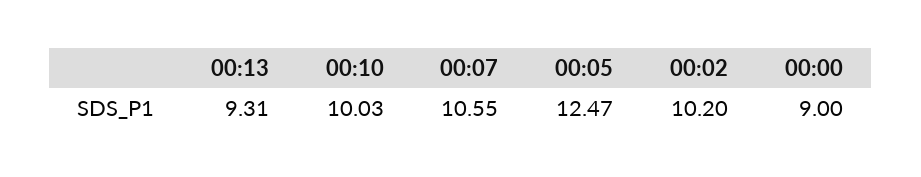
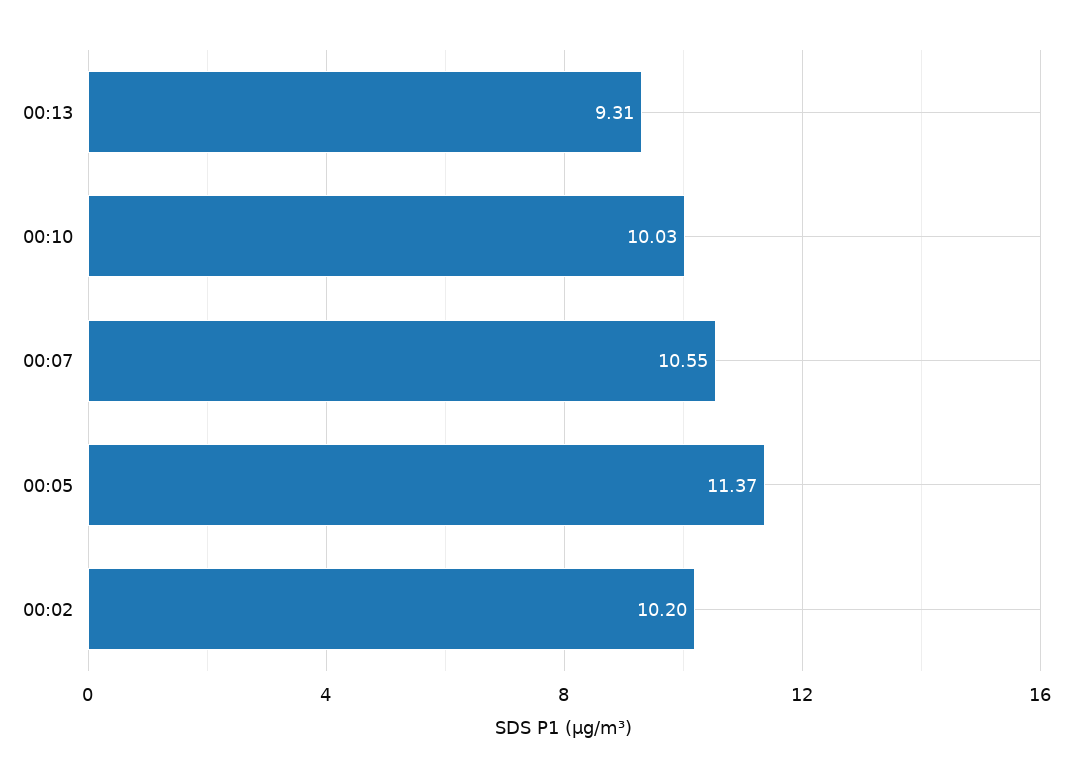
  {
    "00:13": 9.31,
    "00:10": 10.03,
    "00:07": 10.55,
-   "00:05": 12.47,
+   "00:05": 11.37,
-   "00:02": 10.2,
+   "00:02": 10.2
-   "00:00": 9
  }

